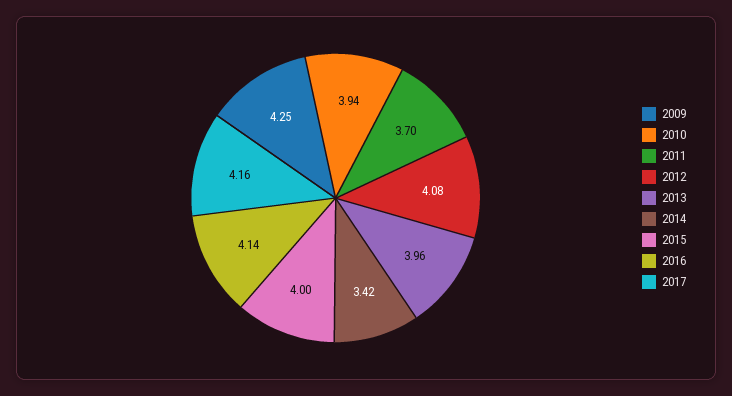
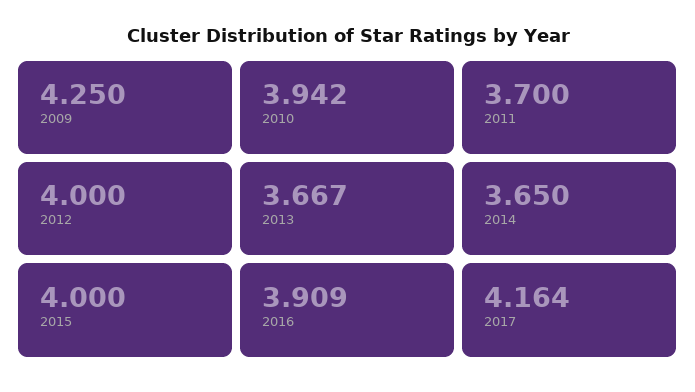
  {
    "2009": 4.25,
    "2010": 3.942,
    "2011": 3.7,
-   "2012": 4.08,
+   "2012": 4,
-   "2013": 3.96,
+   "2013": 3.667,
-   "2014": 3.42,
+   "2014": 3.65,
    "2015": 4,
-   "2016": 4.14,
+   "2016": 3.909,
    "2017": 4.164
  }

